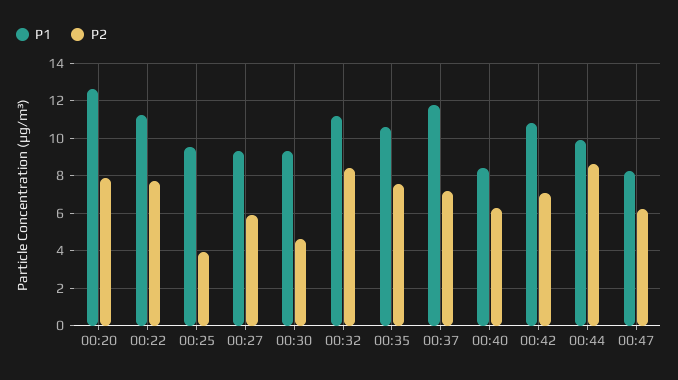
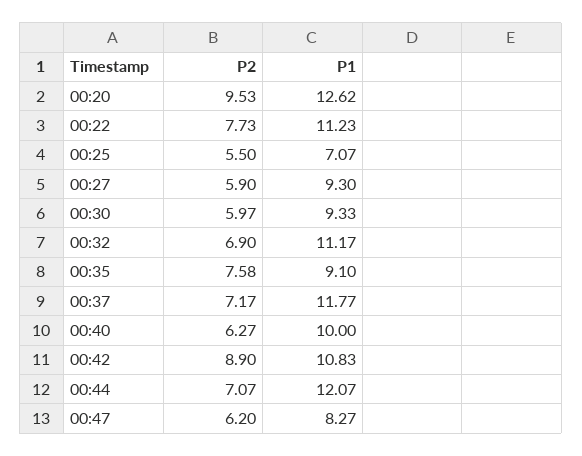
  {
    "P1": {
      "00:20": 12.62,
      "00:22": 11.23,
-     "00:25": 9.5,
+     "00:25": 7.07,
      "00:27": 9.3,
      "00:30": 9.33,
      "00:32": 11.17,
-     "00:35": 10.5,
+     "00:35": 9.1,
      "00:37": 11.77,
-     "00:40": 8.5,
+     "00:40": 10,
      "00:42": 10.83,
-     "00:44": 10,
+     "00:44": 12.07,
      "00:47": 8.27
    },
    "P2": {
-     "00:20": 8,
+     "00:20": 9.53,
      "00:22": 7.73,
-     "00:25": 4,
+     "00:25": 5.5,
      "00:27": 5.9,
-     "00:30": 4.5,
+     "00:30": 5.97,
-     "00:32": 8.5,
+     "00:32": 6.9,
      "00:35": 7.58,
      "00:37": 7.17,
      "00:40": 6.27,
-     "00:42": 7,
+     "00:42": 8.9,
-     "00:44": 8.5,
+     "00:44": 7.07,
      "00:47": 6.2
    }
  }

